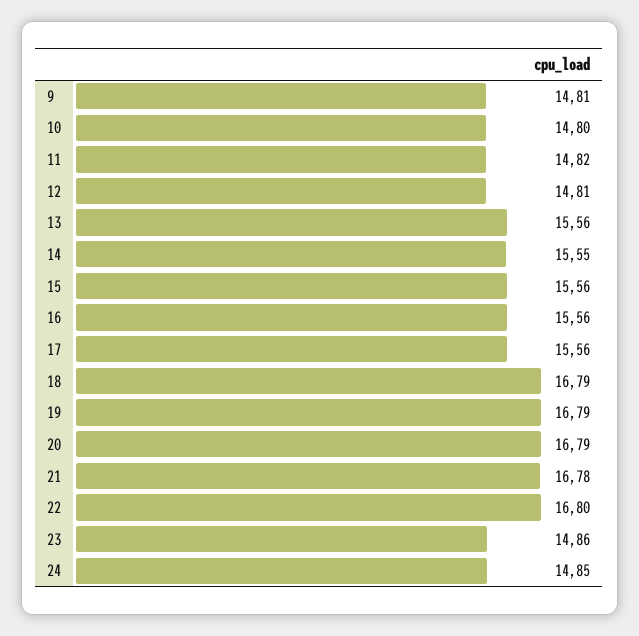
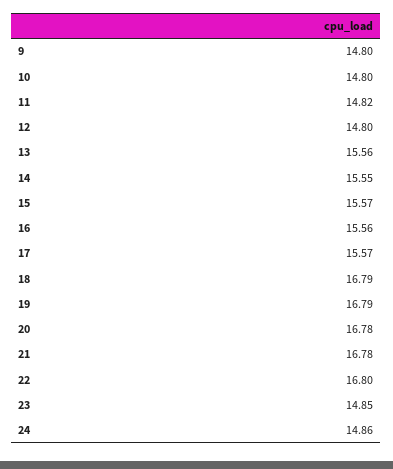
  {
-   "9": 14.81,
+   "9": 14.8,
    "10": 14.8,
    "11": 14.82,
-   "12": 14.81,
+   "12": 14.8,
    "13": 15.56,
    "14": 15.55,
-   "15": 15.56,
+   "15": 15.57,
    "16": 15.56,
-   "17": 15.56,
+   "17": 15.57,
    "18": 16.79,
    "19": 16.79,
-   "20": 16.79,
+   "20": 16.78,
    "21": 16.78,
    "22": 16.8,
-   "23": 14.86,
+   "23": 14.85,
-   "24": 14.85
+   "24": 14.86
  }

